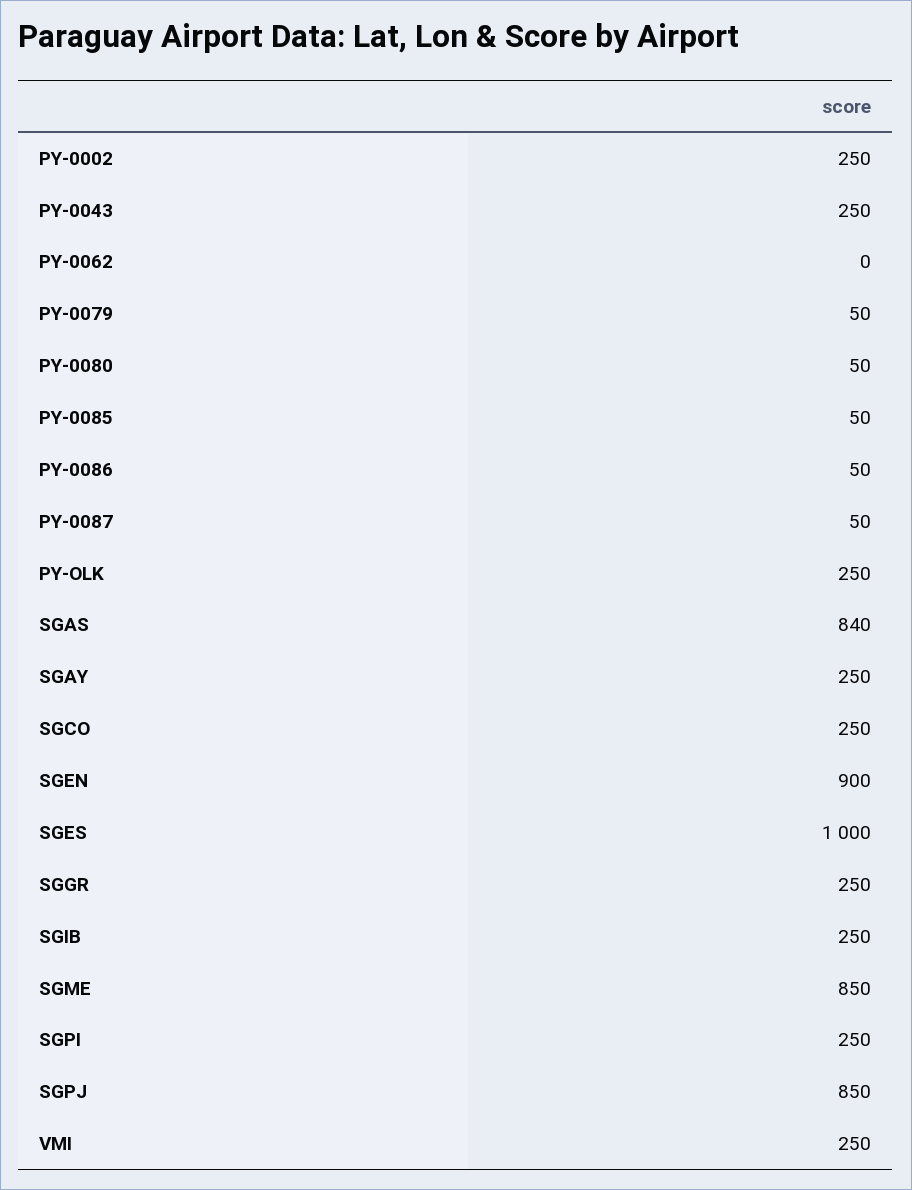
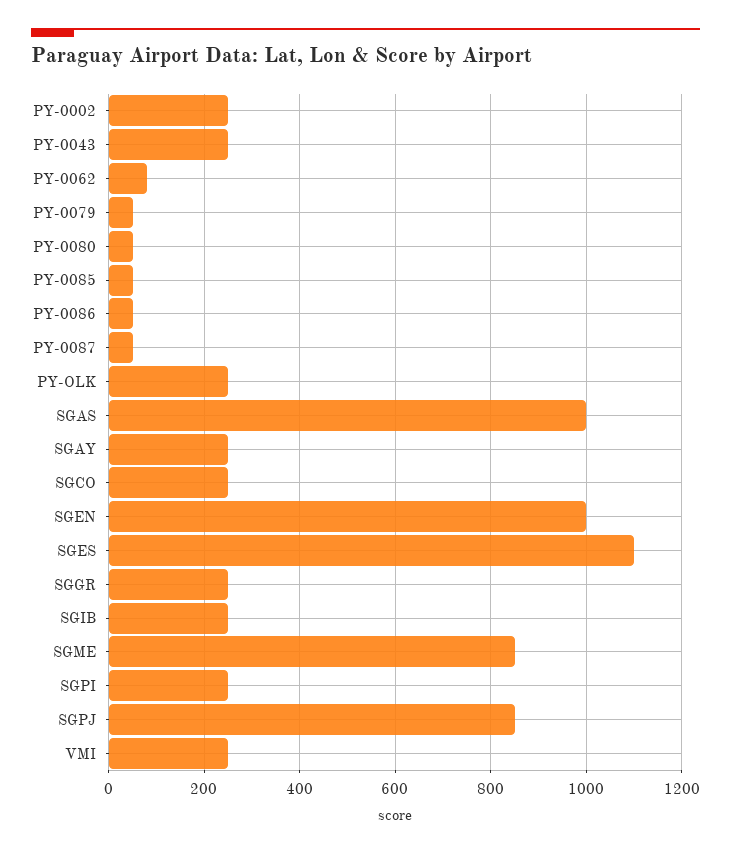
  {
    "PY-0002": 250,
    "PY-0043": 250,
-   "PY-0062": 0,
+   "PY-0062": 80,
    "PY-0079": 50,
    "PY-0080": 50,
    "PY-0085": 50,
    "PY-0086": 50,
    "PY-0087": 50,
    "PY-OLK": 250,
-   "SGAS": 840,
+   "SGAS": 1000,
    "SGAY": 250,
    "SGCO": 250,
-   "SGEN": 900,
+   "SGEN": 1000,
-   "SGES": 1000,
+   "SGES": 1100,
    "SGGR": 250,
    "SGIB": 250,
    "SGME": 850,
    "SGPI": 250,
    "SGPJ": 850,
    "VMI": 250
  }

